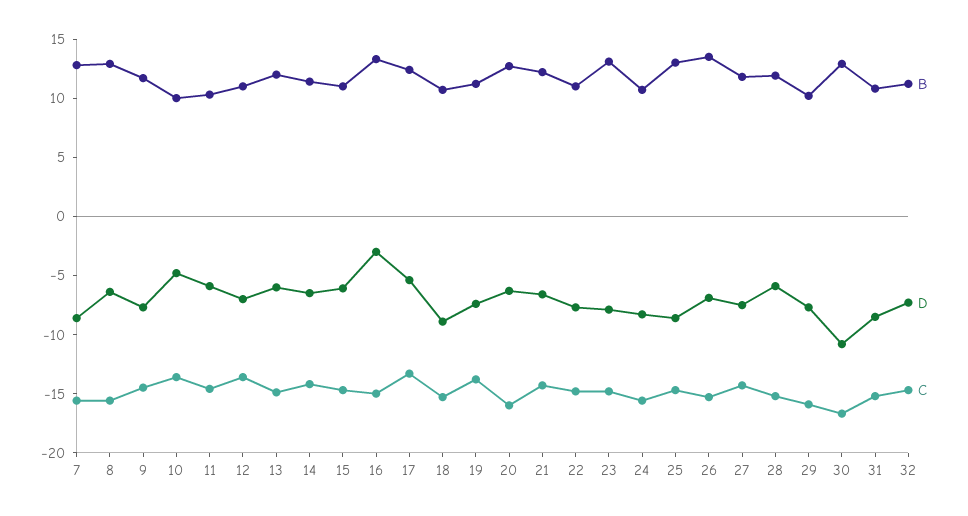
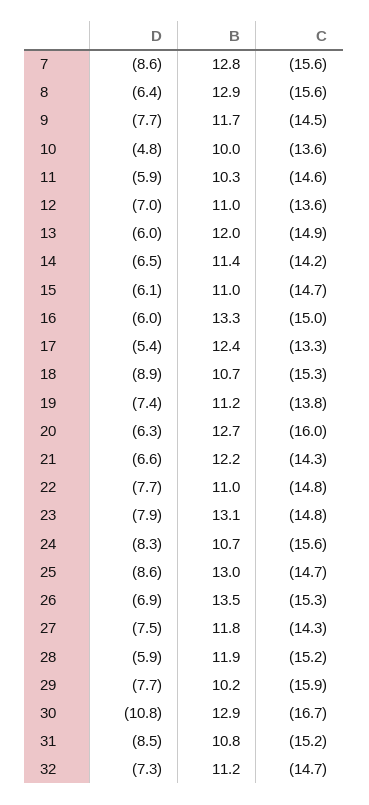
  {
    "B": {
      "7": 12.8,
      "8": 12.9,
      "9": 11.7,
      "10": 10,
      "11": 10.3,
      "12": 11,
      "13": 12,
      "14": 11.4,
      "15": 11,
      "16": 13.3,
      "17": 12.4,
      "18": 10.7,
      "19": 11.2,
      "20": 12.7,
      "21": 12.2,
      "22": 11,
      "23": 13.1,
      "24": 10.7,
      "25": 13,
      "26": 13.5,
      "27": 11.8,
      "28": 11.9,
      "29": 10.2,
      "30": 12.9,
      "31": 10.8,
      "32": 11.2
    },
    "D": {
      "7": -8.6,
      "8": -6.4,
      "9": -7.7,
      "10": -4.8,
      "11": -5.9,
      "12": -7,
      "13": -6,
      "14": -6.5,
      "15": -6.1,
-     "16": -3,
+     "16": -6,
      "17": -5.4,
      "18": -8.9,
      "19": -7.4,
      "20": -6.3,
      "21": -6.6,
      "22": -7.7,
      "23": -7.9,
      "24": -8.3,
      "25": -8.6,
      "26": -6.9,
      "27": -7.5,
      "28": -5.9,
      "29": -7.7,
      "30": -10.8,
      "31": -8.5,
      "32": -7.3
    },
    "C": {
      "7": -15.6,
      "8": -15.6,
      "9": -14.5,
      "10": -13.6,
      "11": -14.6,
      "12": -13.6,
      "13": -14.9,
      "14": -14.2,
      "15": -14.7,
      "16": -15,
      "17": -13.3,
      "18": -15.3,
      "19": -13.8,
      "20": -16,
      "21": -14.3,
      "22": -14.8,
      "23": -14.8,
      "24": -15.6,
      "25": -14.7,
      "26": -15.3,
      "27": -14.3,
      "28": -15.2,
      "29": -15.9,
      "30": -16.7,
      "31": -15.2,
      "32": -14.7
    }
  }

